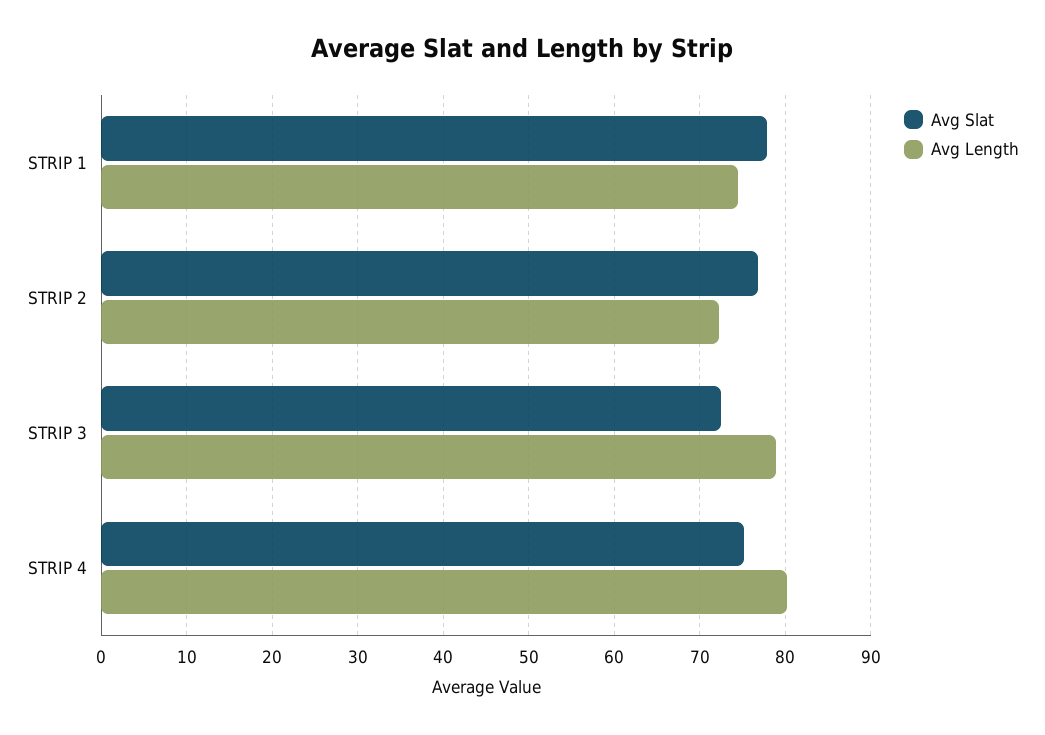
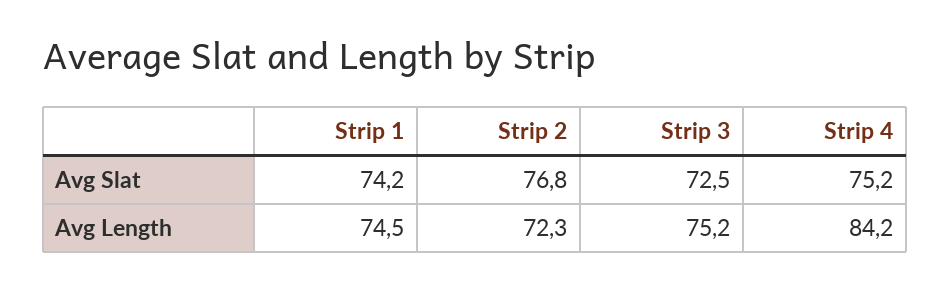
  {
    "Avg Slat": {
-     "STRIP 1": 78,
+     "STRIP 1": 74.2,
      "STRIP 2": 76.8,
      "STRIP 3": 72.5,
      "STRIP 4": 75.2
    },
    "Avg Length": {
      "STRIP 1": 74.5,
      "STRIP 2": 72.3,
-     "STRIP 3": 79,
+     "STRIP 3": 75.2,
-     "STRIP 4": 80
+     "STRIP 4": 84.2
    }
  }

